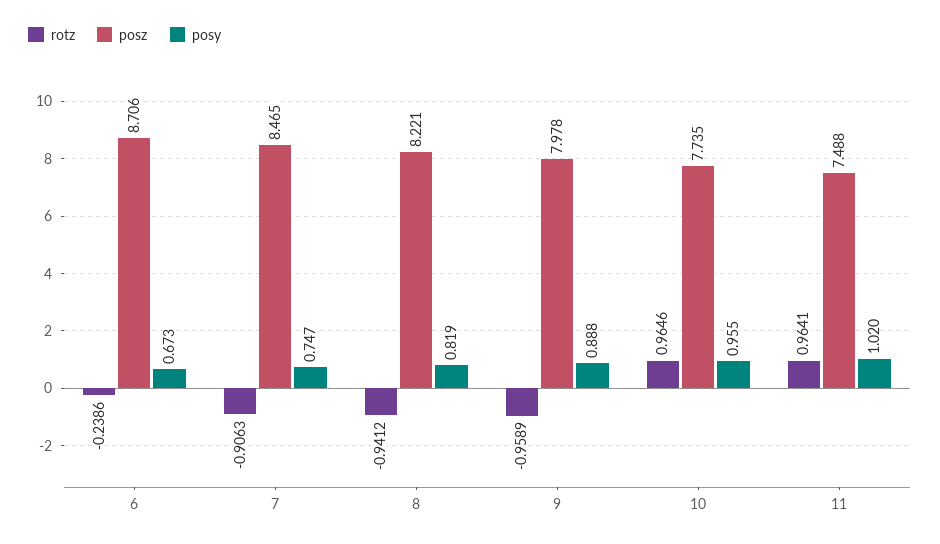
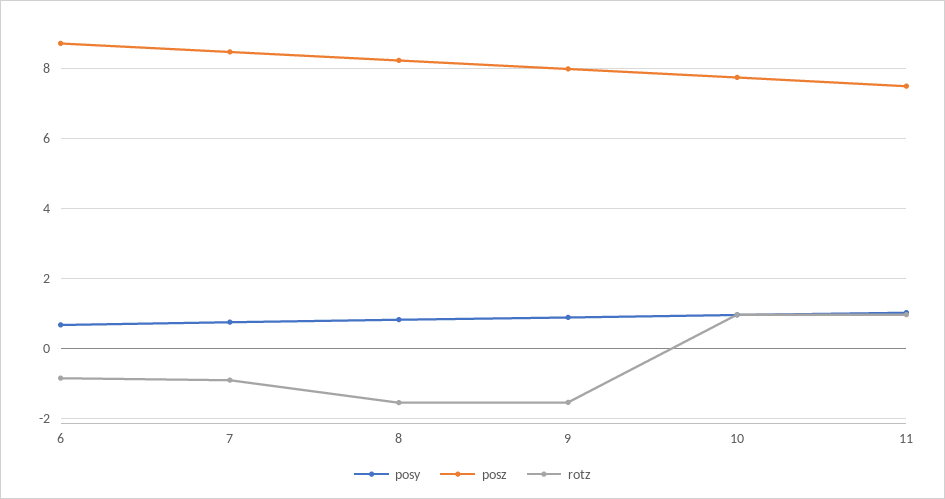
  {
    "rotz": {
-     "6": -0.2386,
+     "6": -0.8,
      "7": -0.9063,
-     "8": -0.9412,
+     "8": -1.6,
-     "9": -0.9589,
+     "9": -1.6,
      "10": 0.9646,
      "11": 0.9641
    },
    "posz": {
      "6": 8.706,
      "7": 8.465,
      "8": 8.221,
      "9": 7.978,
      "10": 7.735,
      "11": 7.488
    },
    "posy": {
      "6": 0.673,
      "7": 0.747,
      "8": 0.819,
      "9": 0.888,
      "10": 0.955,
      "11": 1.02
    }
  }

